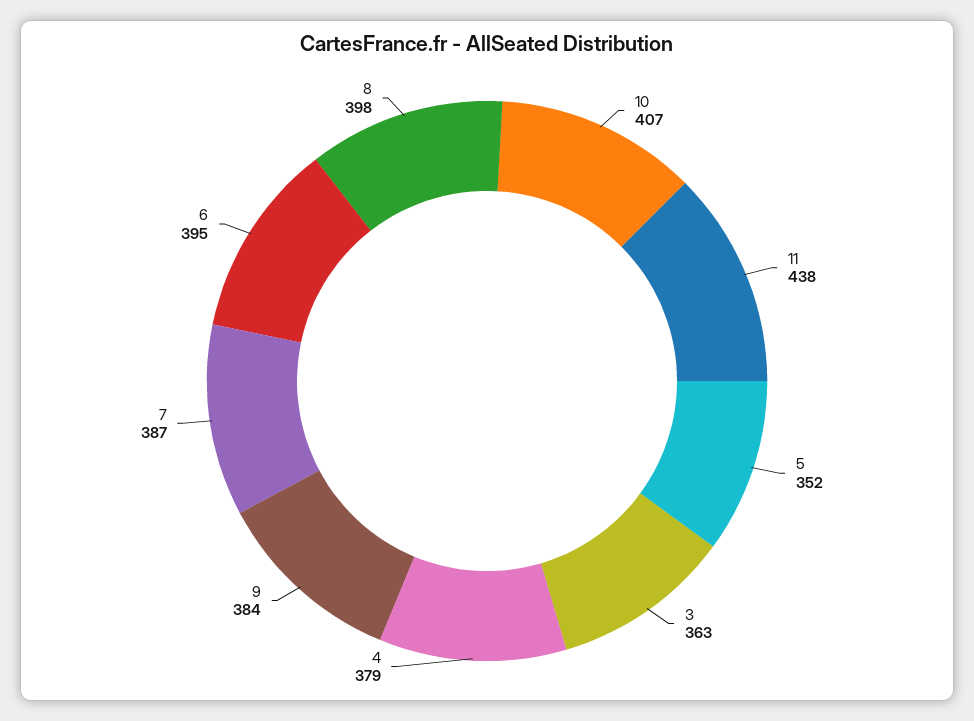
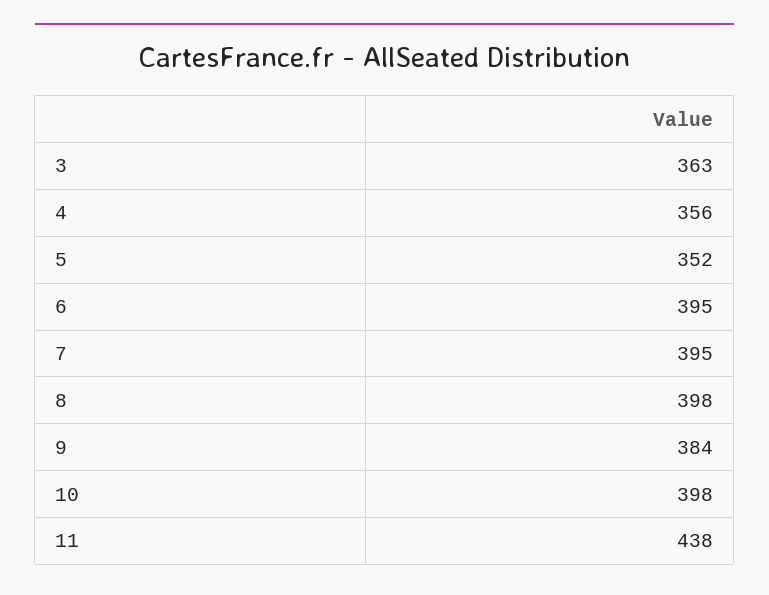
  {
-   "10": 407,
+   "10": 398,
    "11": 438,
    "5": 352,
    "3": 363,
-   "4": 379,
+   "4": 356,
    "9": 384,
-   "7": 387,
+   "7": 395,
    "6": 395,
    "8": 398
  }

